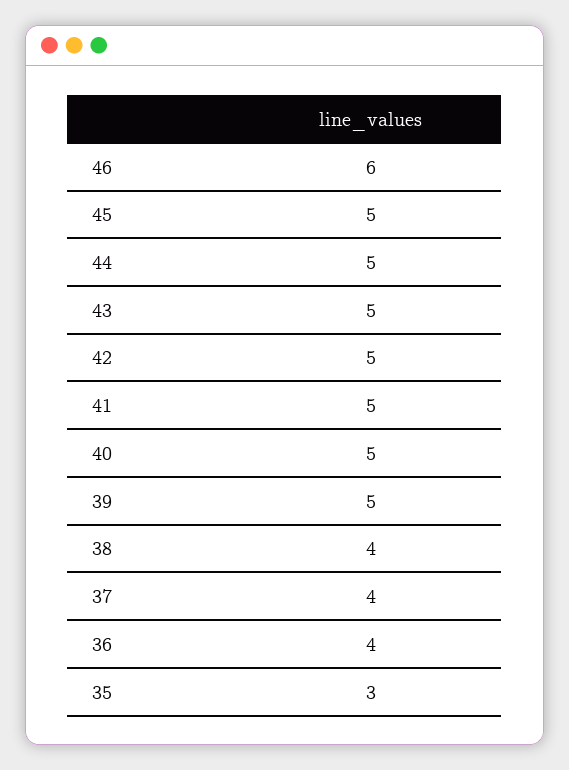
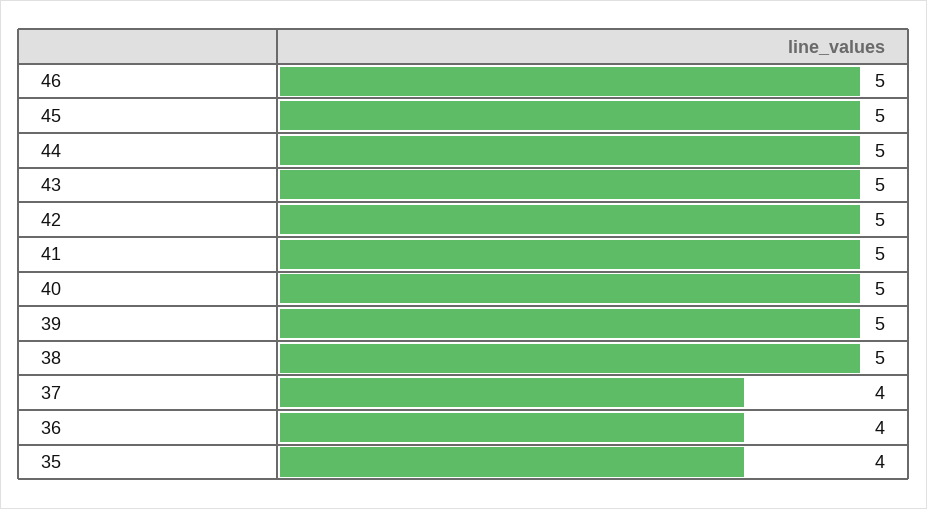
  {
-   "46": 6,
+   "46": 5,
    "45": 5,
    "44": 5,
    "43": 5,
    "42": 5,
    "41": 5,
    "40": 5,
    "39": 5,
-   "38": 4,
+   "38": 5,
    "37": 4,
    "36": 4,
-   "35": 3
+   "35": 4
  }

